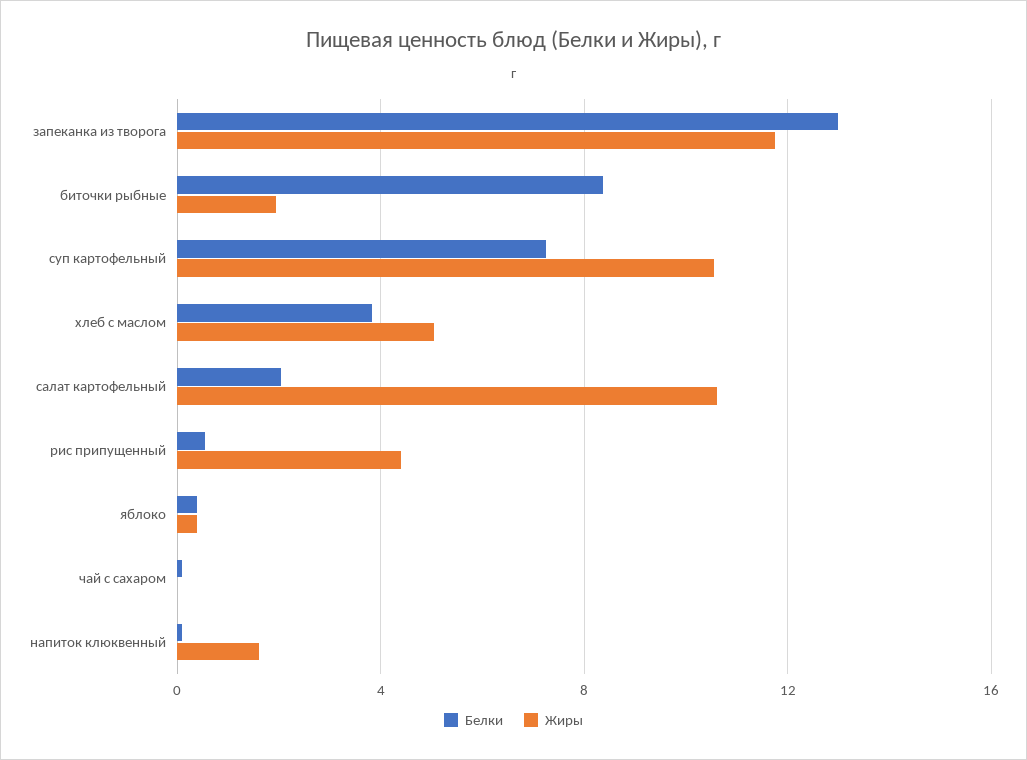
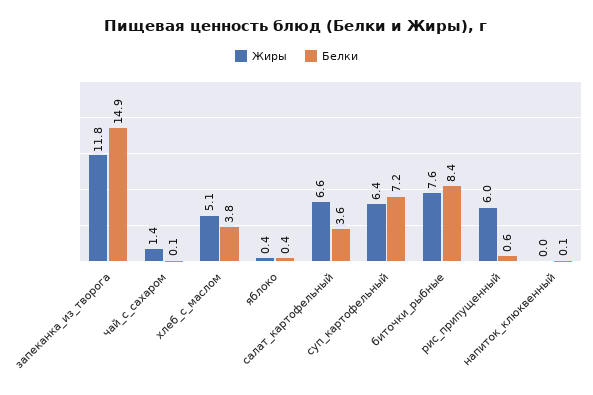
  {
    "Белки": {
-     "запеканка из творога": 13,
+     "запеканка из творога": 14.9,
      "биточки рыбные": 8.4,
      "суп картофельный": 7.2,
      "хлеб с маслом": 3.8,
-     "салат картофельный": 2,
+     "салат картофельный": 3.6,
      "рис припущенный": 0.6,
      "яблоко": 0.4,
      "чай с сахаром": 0.1,
      "напиток клюквенный": 0.1
    },
    "Жиры": {
      "запеканка из творога": 11.8,
-     "биточки рыбные": 2,
+     "биточки рыбные": 7.6,
-     "суп картофельный": 10.5,
+     "суп картофельный": 6.4,
      "хлеб с маслом": 5.1,
-     "салат картофельный": 10.5,
+     "салат картофельный": 6.6,
-     "рис припущенный": 4.5,
+     "рис припущенный": 6,
      "яблоко": 0.4,
-     "чай с сахаром": 0,
+     "чай с сахаром": 1.4,
-     "напиток клюквенный": 1.5
+     "напиток клюквенный": 0
    }
  }

